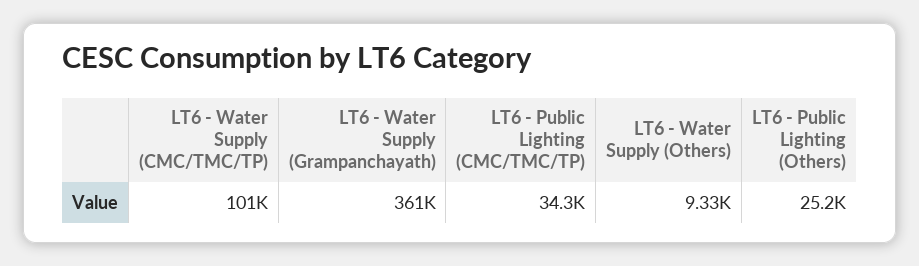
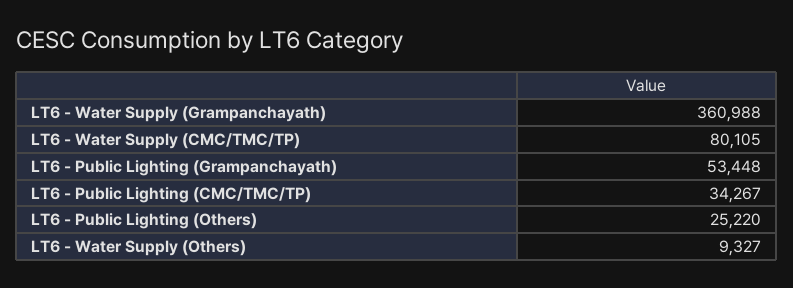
  {
-   "LT6 - Water Supply (CMC/TMC/TP)": 101000,
+   "LT6 - Water Supply (CMC/TMC/TP)": 80105,
    "LT6 - Water Supply (Grampanchayath)": 360988,
    "LT6 - Public Lighting (CMC/TMC/TP)": 34267,
    "LT6 - Water Supply (Others)": 9327,
-   "LT6 - Public Lighting (Others)": 25220
+   "LT6 - Public Lighting (Others)": 25220,
+   "LT6 - Public Lighting (Grampanchayath)": 53448
  }

